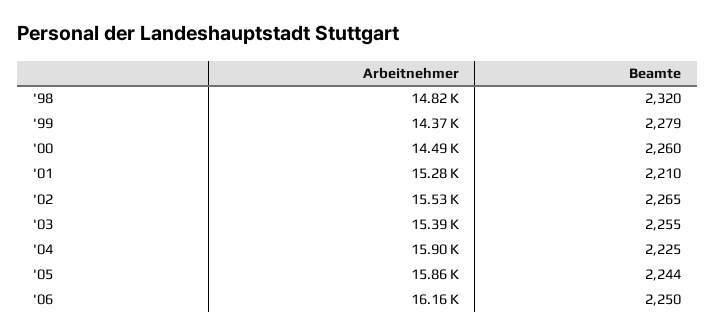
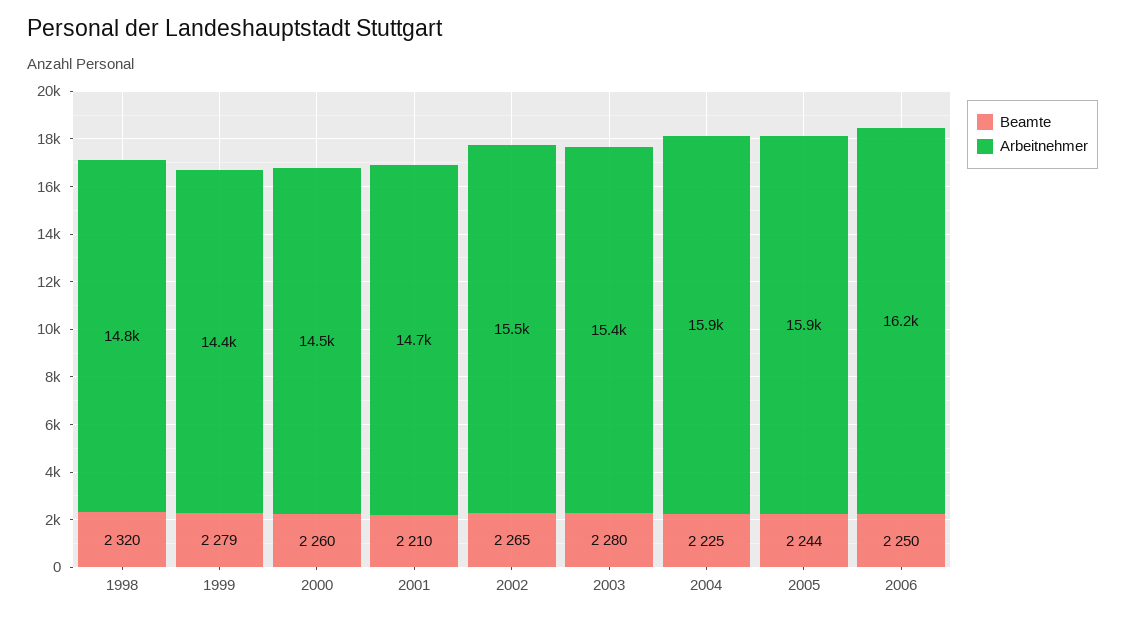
  {
    "Arbeitnehmer": {
      "'98": 14820,
      "'99": 14370,
      "'00": 14490,
-     "'01": 15280,
+     "'01": 14700,
      "'02": 15530,
      "'03": 15390,
      "'04": 15900,
      "'05": 15860,
      "'06": 16160
    },
    "Beamte": {
      "'98": 2320,
      "'99": 2279,
      "'00": 2260,
      "'01": 2210,
      "'02": 2265,
-     "'03": 2255,
+     "'03": 2280,
      "'04": 2225,
      "'05": 2244,
      "'06": 2250
    }
  }

